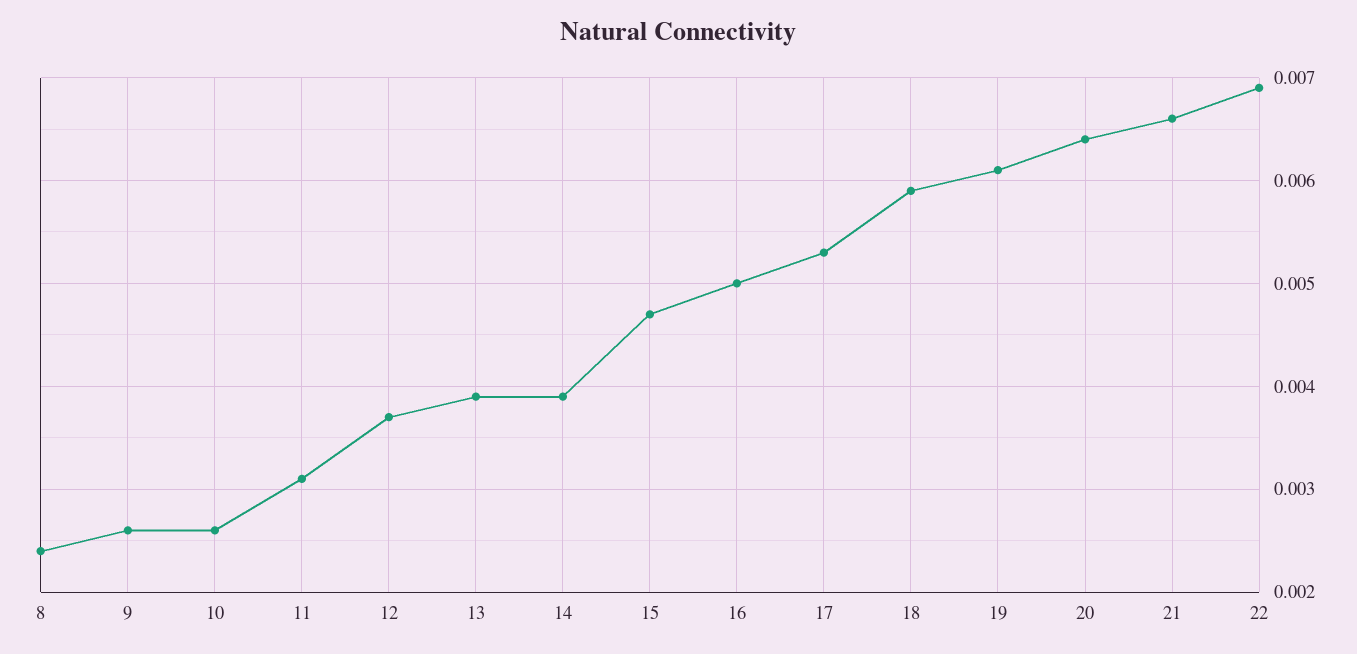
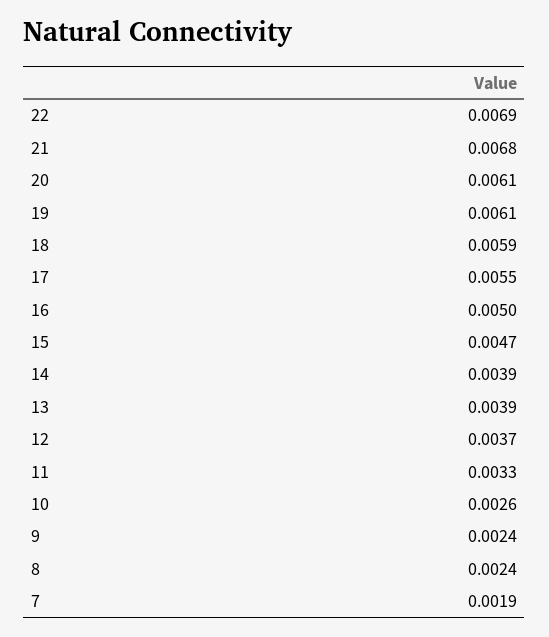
  {
    "8": 0.0024,
-   "9": 0.0026,
+   "9": 0.0024,
    "10": 0.0026,
-   "11": 0.0031,
+   "11": 0.0033,
    "12": 0.0037,
    "13": 0.0039,
    "14": 0.0039,
    "15": 0.0047,
    "16": 0.005,
-   "17": 0.0053,
+   "17": 0.0055,
    "18": 0.0059,
    "19": 0.0061,
-   "20": 0.0064,
+   "20": 0.0061,
-   "21": 0.0066,
+   "21": 0.0068,
-   "22": 0.0069
+   "22": 0.0069,
+   "7": 0.0019
  }

